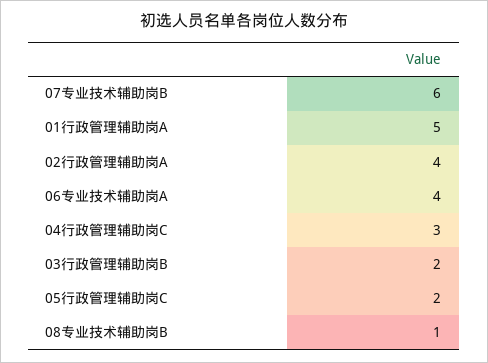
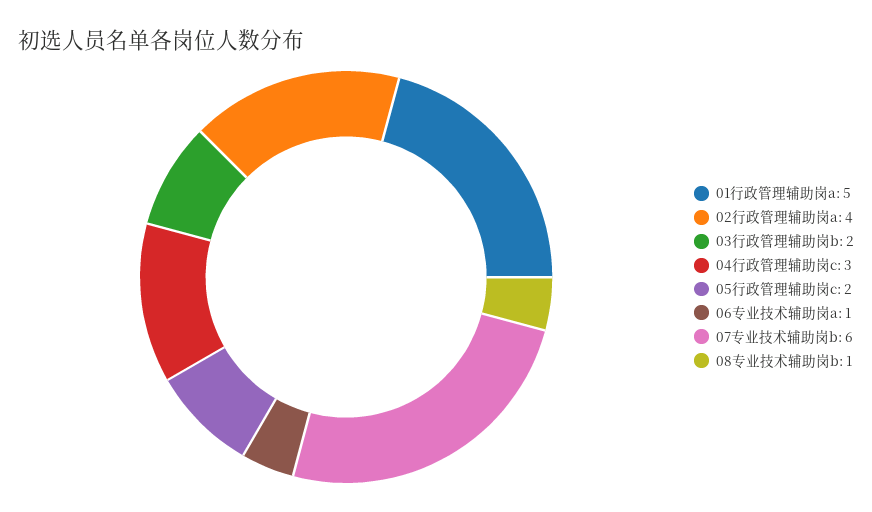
  {
    "07专业技术辅助岗B": 6,
    "01行政管理辅助岗A": 5,
    "02行政管理辅助岗A": 4,
-   "06专业技术辅助岗A": 4,
+   "06专业技术辅助岗A": 1,
    "04行政管理辅助岗C": 3,
    "03行政管理辅助岗B": 2,
    "05行政管理辅助岗C": 2,
    "08专业技术辅助岗B": 1
  }

